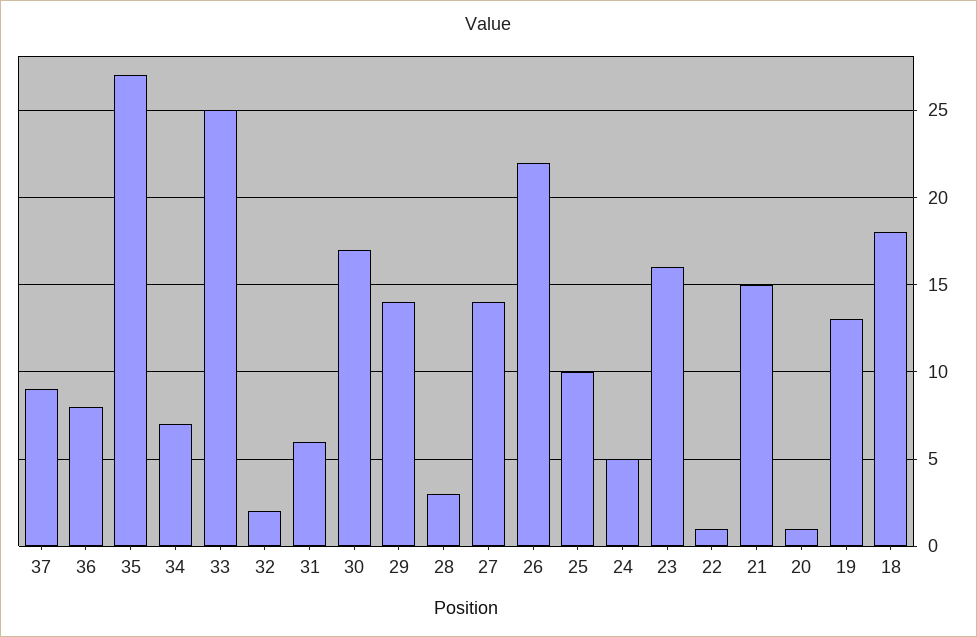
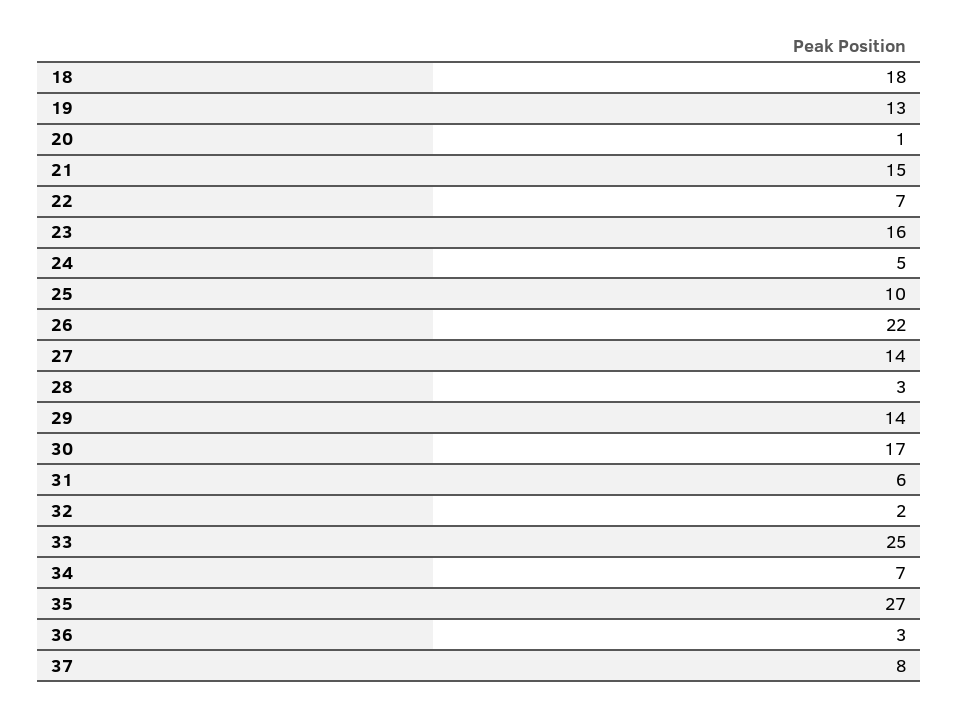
  {
-   "37": 9,
+   "37": 8,
-   "36": 8,
+   "36": 3,
    "35": 27,
    "34": 7,
    "33": 25,
    "32": 2,
    "31": 6,
    "30": 17,
    "29": 14,
    "28": 3,
    "27": 14,
    "26": 22,
    "25": 10,
    "24": 5,
    "23": 16,
-   "22": 1,
+   "22": 7,
    "21": 15,
    "20": 1,
    "19": 13,
    "18": 18
  }

